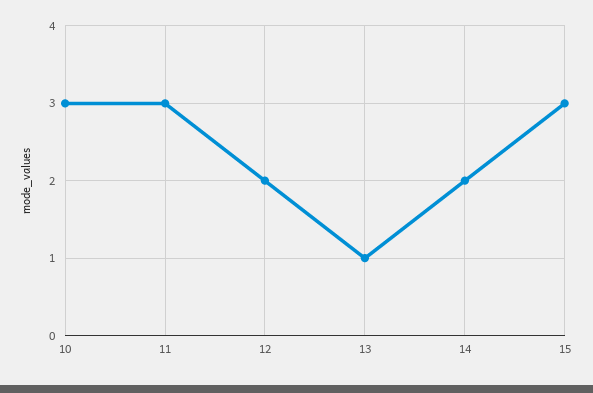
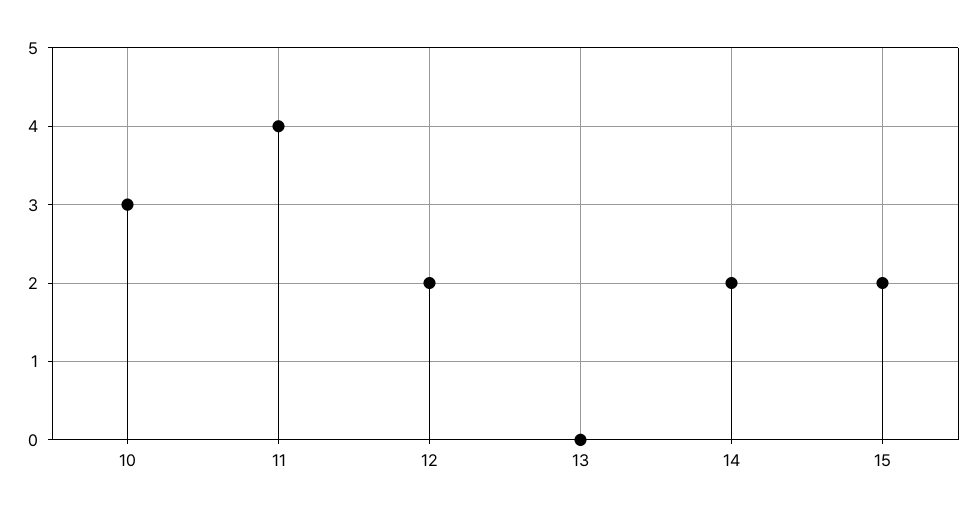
  {
    "10": 3,
-   "11": 3,
+   "11": 4,
    "12": 2,
-   "13": 1,
+   "13": 0,
    "14": 2,
-   "15": 3
+   "15": 2
  }

